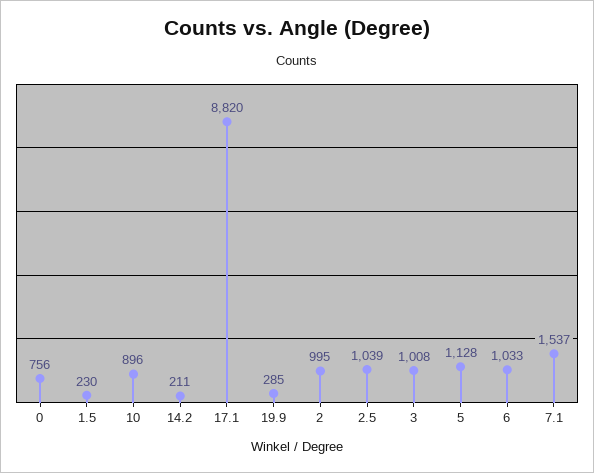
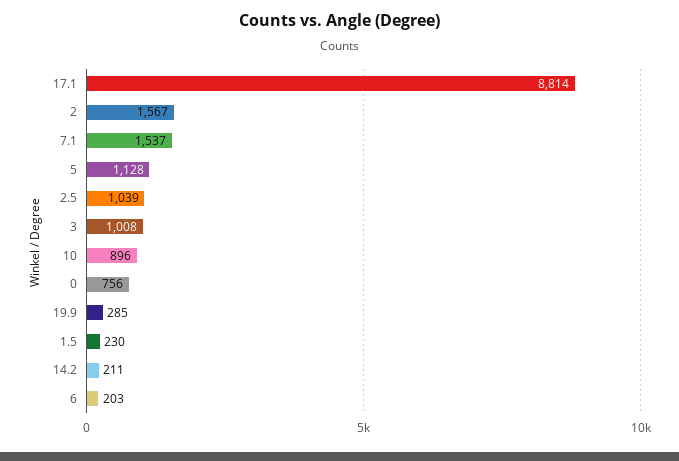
  {
    "0": 756,
    "1.5": 230,
    "10": 896,
    "14.2": 211,
-   "17.1": 8820,
+   "17.1": 8814,
    "19.9": 285,
-   "2": 995,
+   "2": 1567,
    "2.5": 1039,
    "3": 1008,
    "5": 1128,
-   "6": 1033,
+   "6": 203,
    "7.1": 1537
  }

